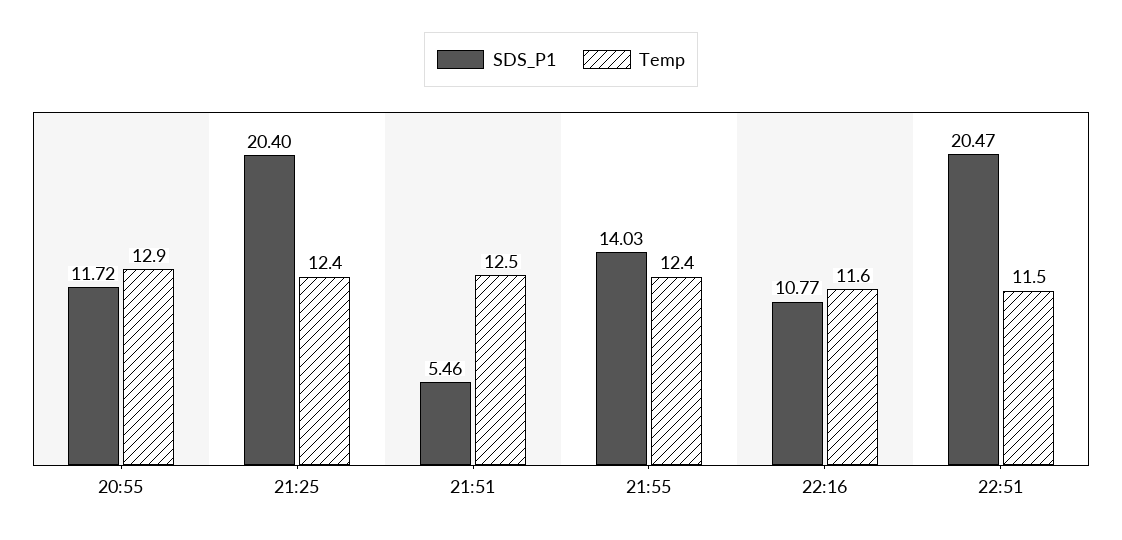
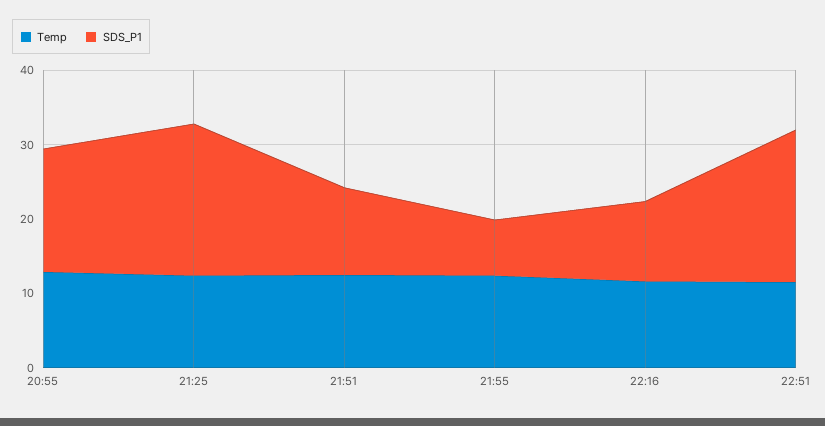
  {
    "SDS_P1": {
-     "20:55": 11.72,
+     "20:55": 16,
      "21:25": 20.4,
-     "21:51": 5.46,
+     "21:51": 12,
-     "21:55": 14.03,
+     "21:55": 8,
      "22:16": 10.77,
      "22:51": 20.47
    },
    "Temp": {
      "20:55": 12.9,
      "21:25": 12.4,
      "21:51": 12.5,
      "21:55": 12.4,
      "22:16": 11.6,
      "22:51": 11.5
    }
  }

